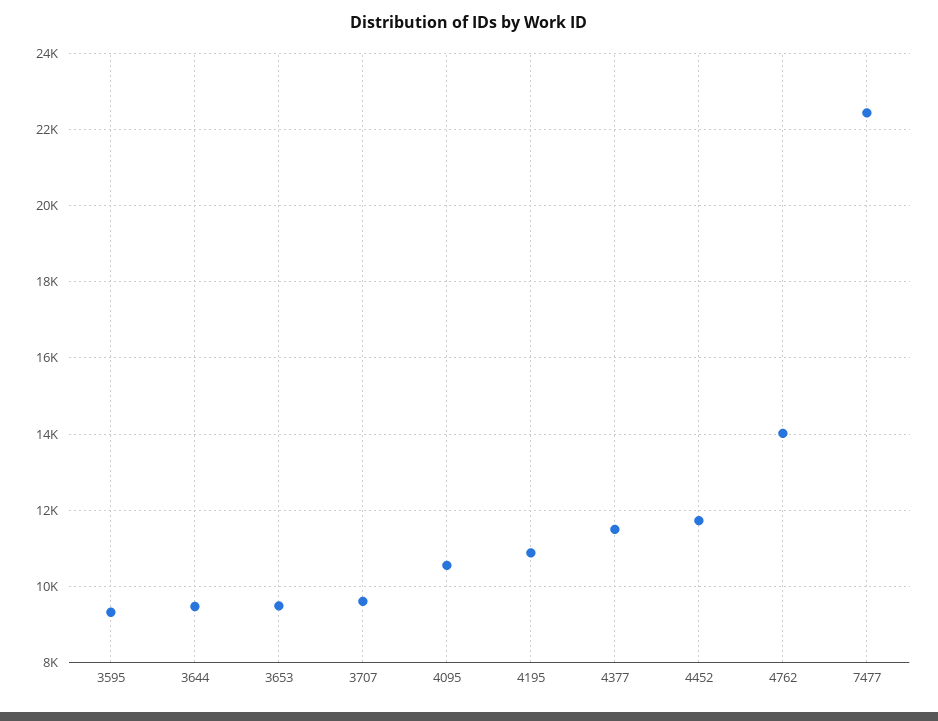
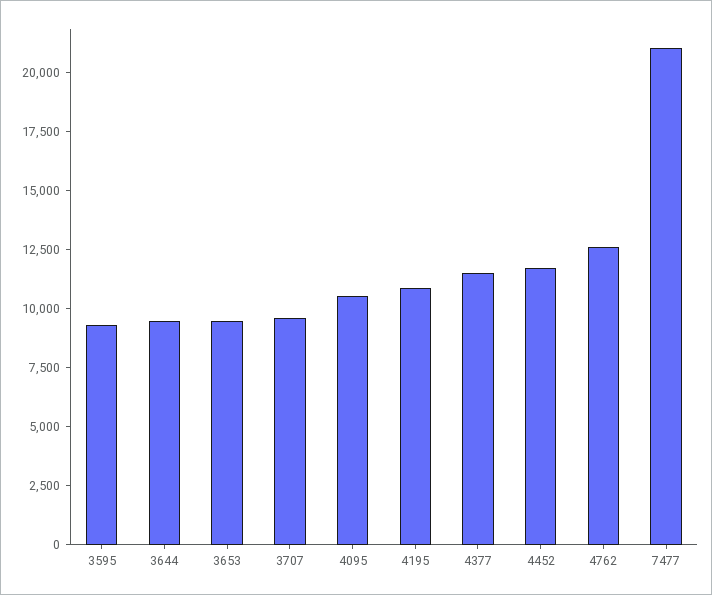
  {
    "3595": 9400,
    "3644": 9400,
    "3653": 9400,
    "3707": 9600,
    "4095": 10600,
    "4195": 10800,
    "4377": 11400,
    "4452": 11800,
-   "4762": 14000,
+   "4762": 12500,
-   "7477": 22400
+   "7477": 21000
  }

